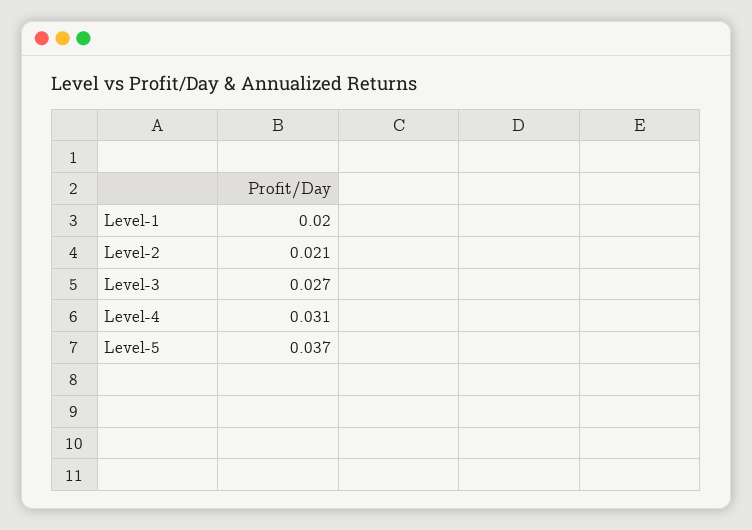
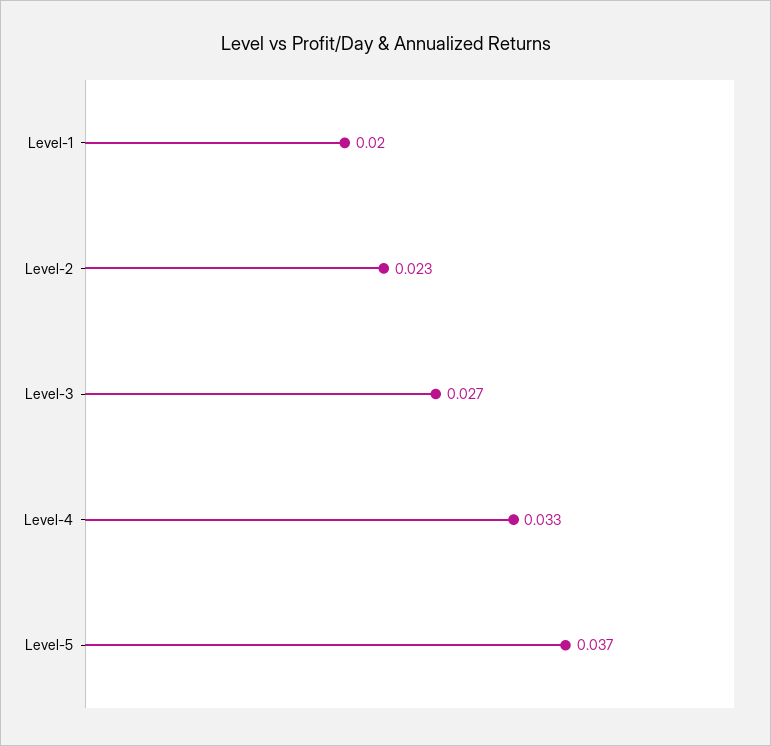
  {
    "Level-1": 0.02,
-   "Level-2": 0.021,
+   "Level-2": 0.023,
    "Level-3": 0.027,
-   "Level-4": 0.031,
+   "Level-4": 0.033,
    "Level-5": 0.037
  }

